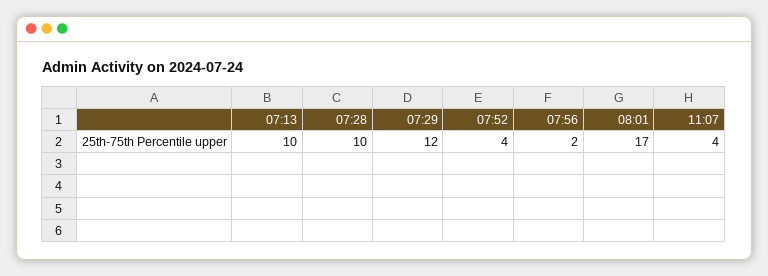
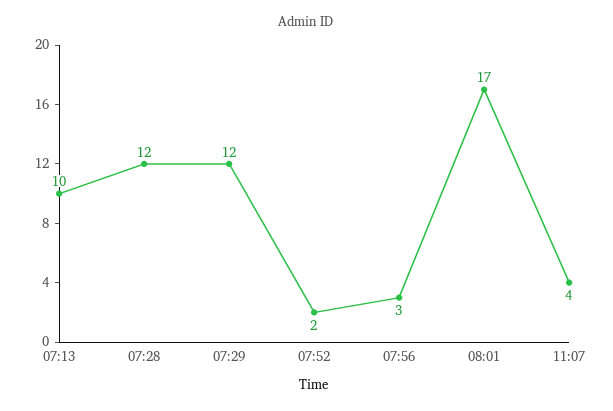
  {
    "07:13": 10,
-   "07:28": 10,
+   "07:28": 12,
    "07:29": 12,
-   "07:52": 4,
+   "07:52": 2,
-   "07:56": 2,
+   "07:56": 3,
    "08:01": 17,
    "11:07": 4
  }

